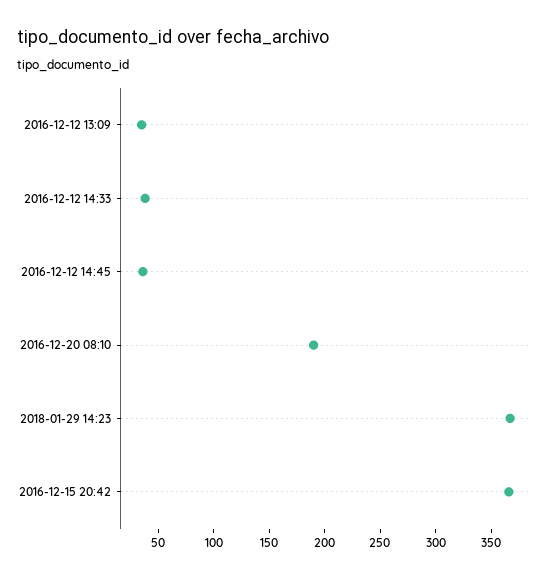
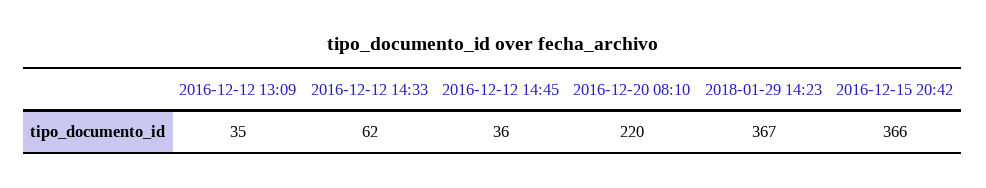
  {
    "2016-12-12 13:09": 35,
-   "2016-12-12 14:33": 40,
+   "2016-12-12 14:33": 62,
    "2016-12-12 14:45": 36,
-   "2016-12-20 08:10": 190,
+   "2016-12-20 08:10": 220,
    "2018-01-29 14:23": 367,
    "2016-12-15 20:42": 366
  }

